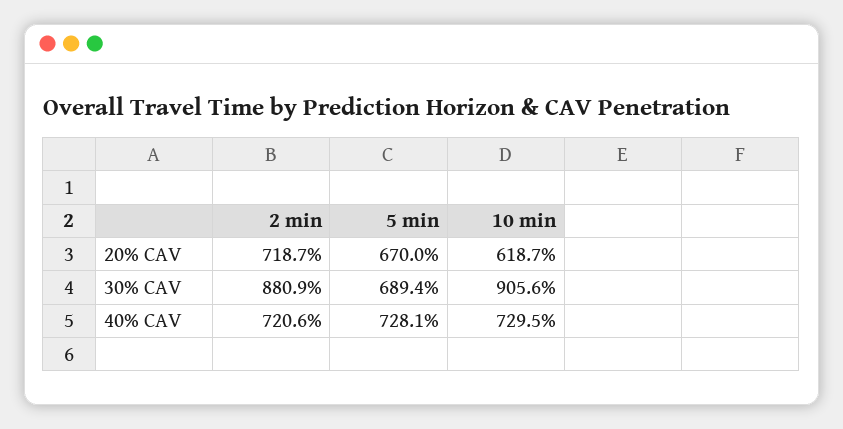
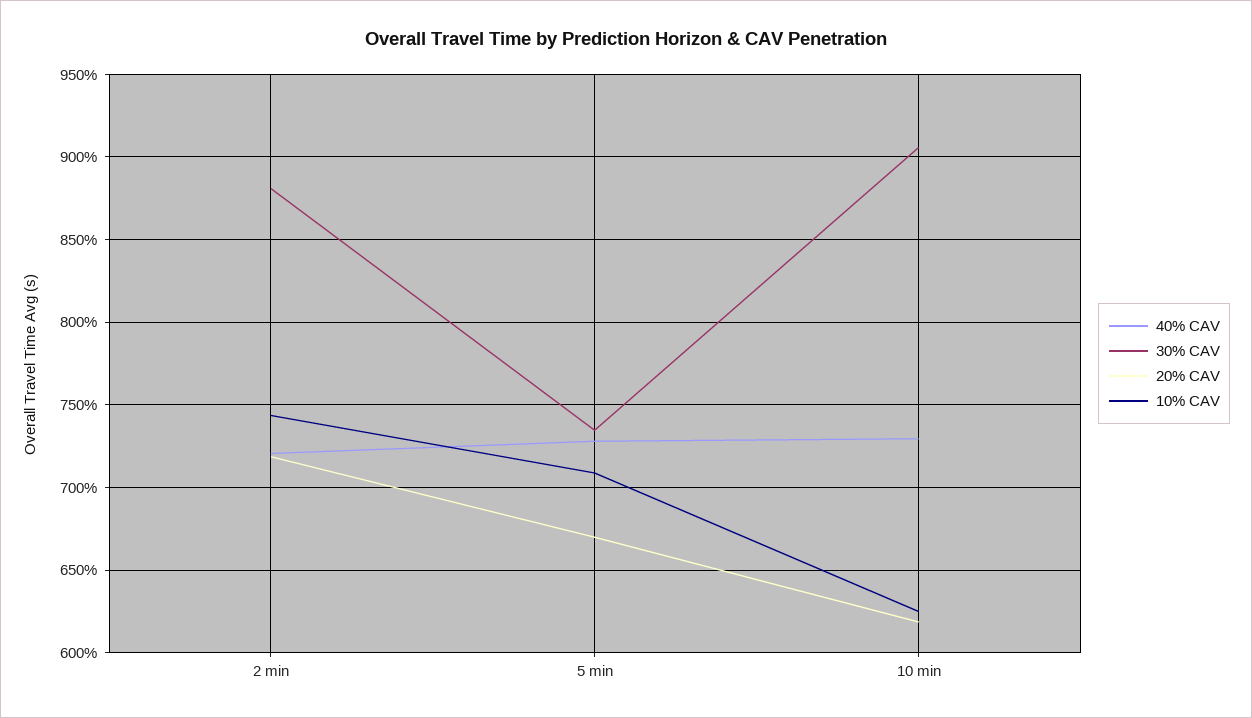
  {
    "20% CAV": {
      "2 min": 718.7,
      "5 min": 670,
      "10 min": 618.7
    },
    "30% CAV": {
      "2 min": 880.9,
-     "5 min": 689.4,
+     "5 min": 735,
      "10 min": 905.6
    },
    "40% CAV": {
      "2 min": 720.6,
      "5 min": 728.1,
      "10 min": 729.5
-   }
+   },
+   "10% CAV": {
+     "2 min": 745,
+     "5 min": 710,
+     "10 min": 625
+   }
  }

